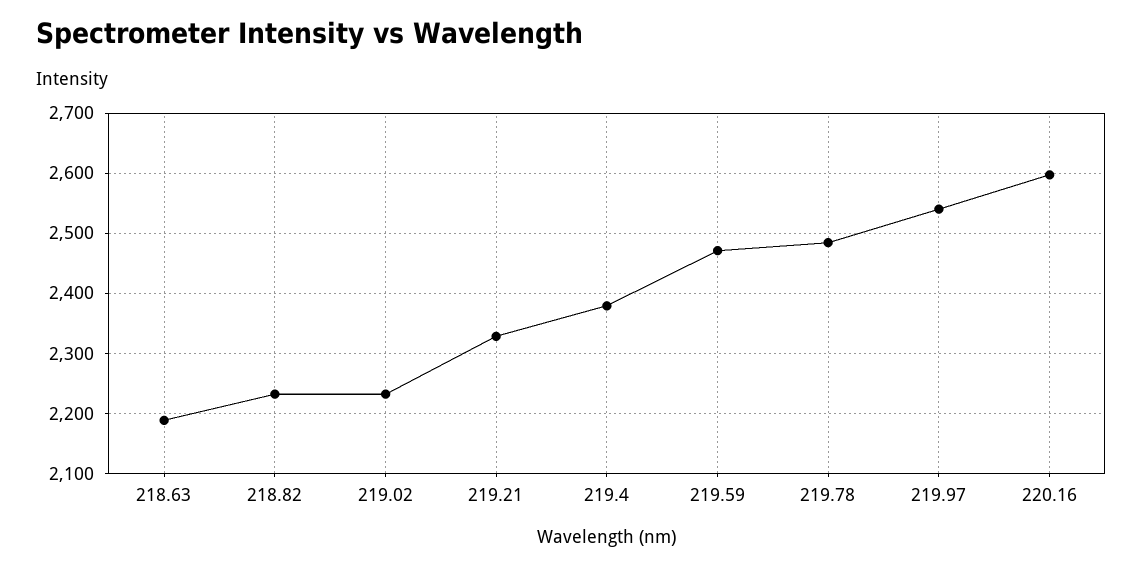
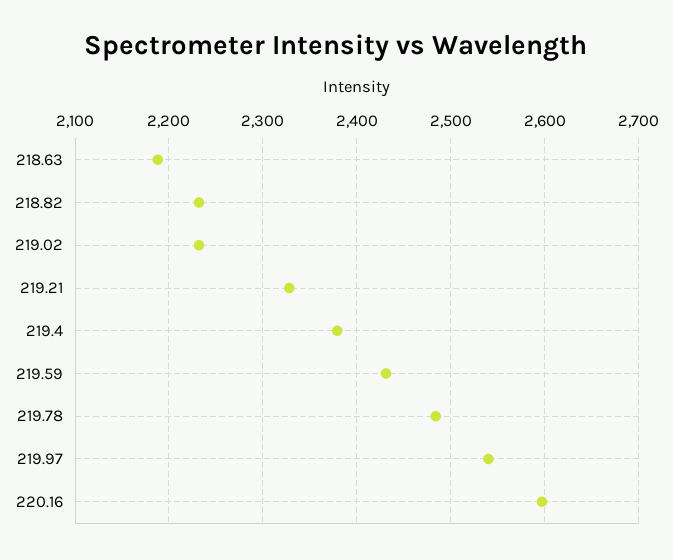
  {
    "218.63": 2190,
    "218.82": 2230,
    "219.02": 2230,
    "219.21": 2330,
    "219.4": 2380,
-   "219.59": 2470,
+   "219.59": 2430,
    "219.78": 2480,
    "219.97": 2540,
    "220.16": 2600
  }

